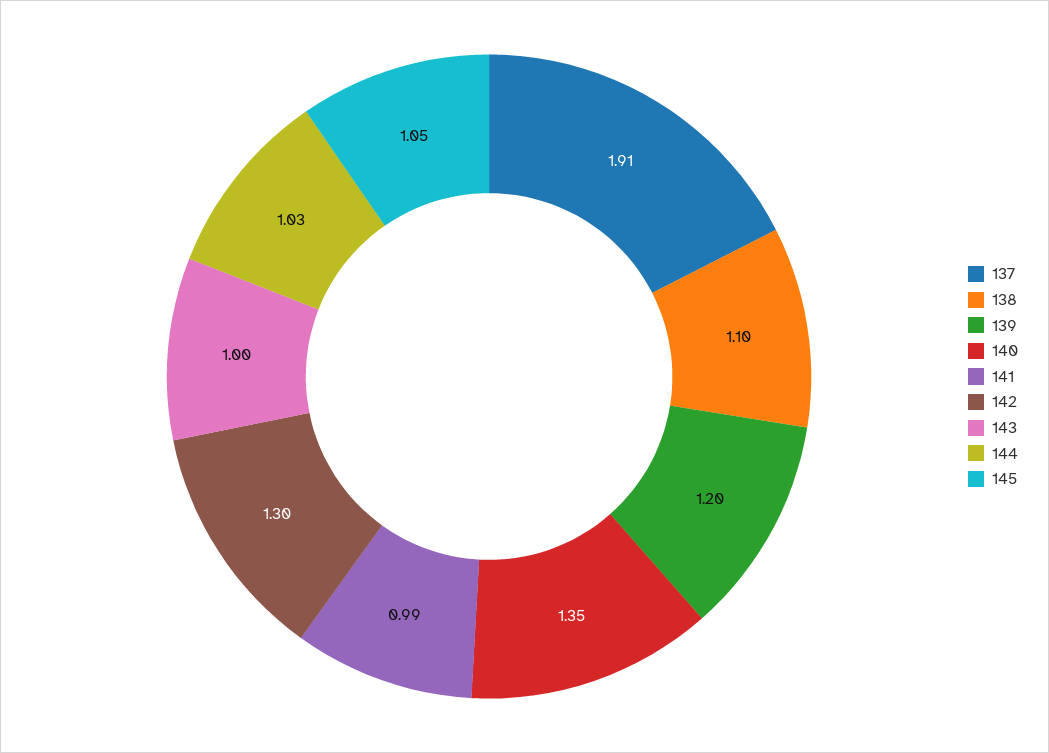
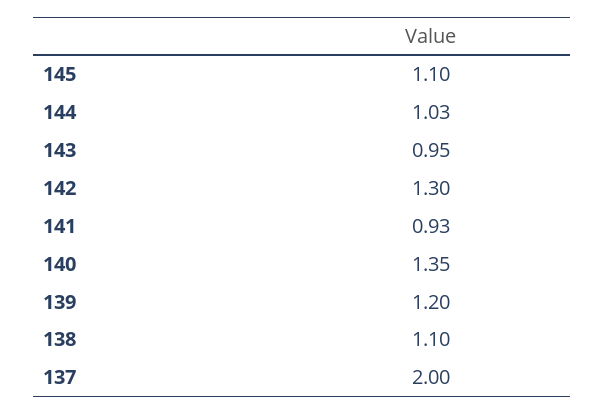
  {
-   "137": 1.91,
+   "137": 2,
    "138": 1.1,
    "139": 1.2,
    "140": 1.35,
-   "141": 0.99,
+   "141": 0.93,
    "142": 1.3,
-   "143": 1,
+   "143": 0.95,
    "144": 1.03,
-   "145": 1.05
+   "145": 1.1
  }

